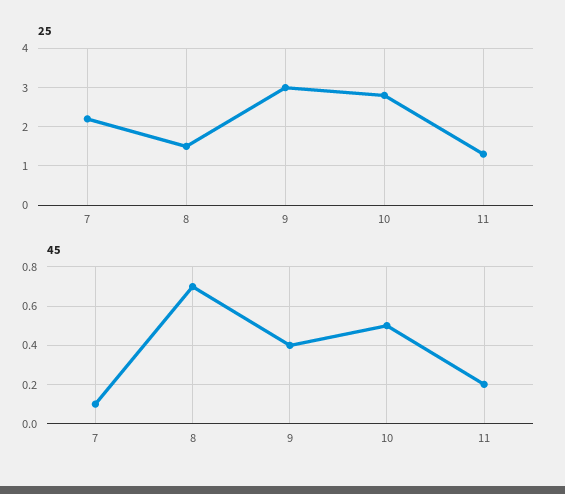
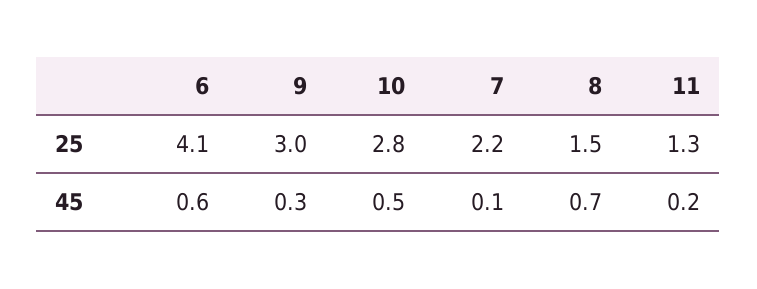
  {
    "25": {
      "7": 2.2,
      "8": 1.5,
      "9": 3,
      "10": 2.8,
-     "11": 1.3
+     "11": 1.3,
+     "6": 4.1
    },
    "45": {
      "7": 0.1,
      "8": 0.7,
-     "9": 0.4,
+     "9": 0.3,
      "10": 0.5,
-     "11": 0.2
+     "11": 0.2,
+     "6": 0.6
    }
  }

